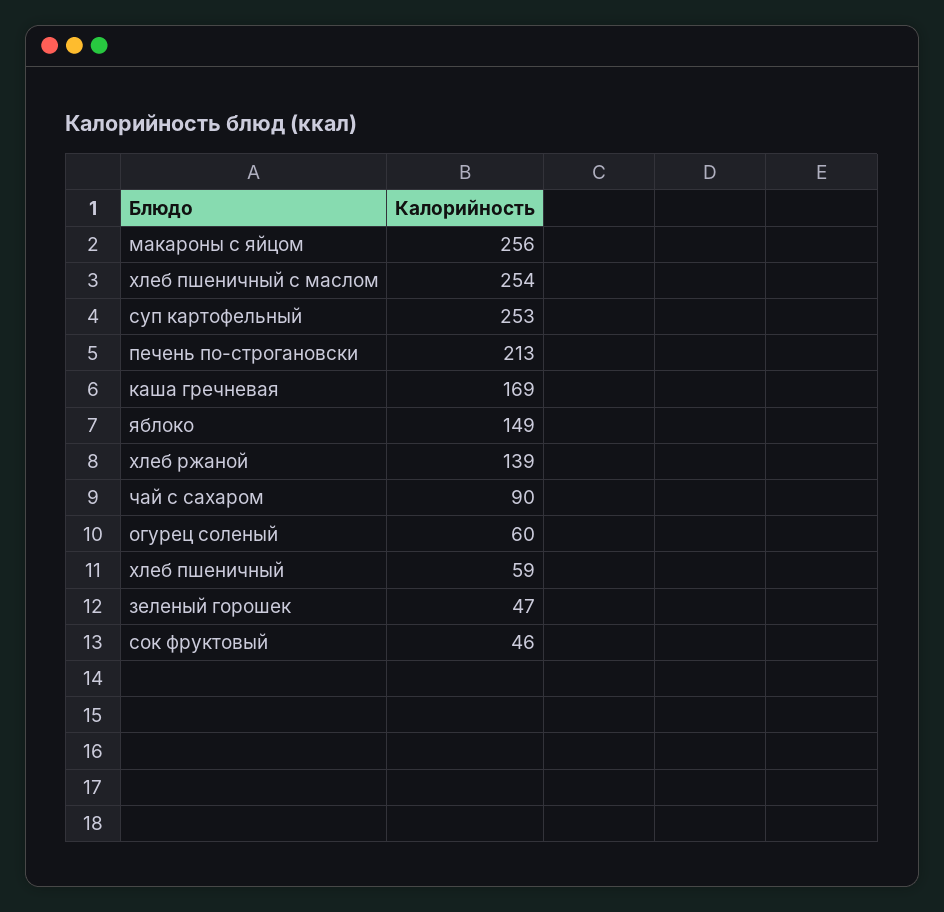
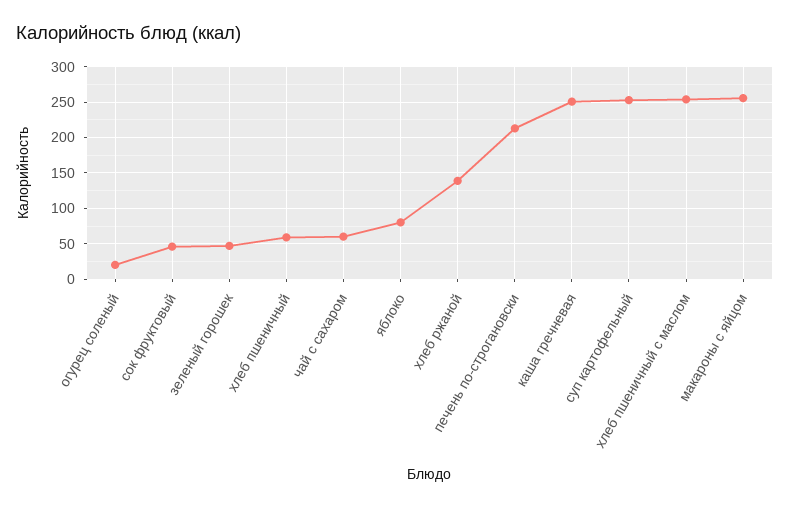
  {
    "макароны с яйцом": 256,
    "хлеб пшеничный с маслом": 254,
    "суп картофельный": 253,
    "печень по-строгановски": 213,
-   "каша гречневая": 169,
+   "каша гречневая": 250,
-   "яблоко": 149,
+   "яблоко": 80,
    "хлеб ржаной": 139,
-   "чай с сахаром": 90,
+   "чай с сахаром": 60,
-   "огурец соленый": 60,
+   "огурец соленый": 20,
    "хлеб пшеничный": 59,
    "зеленый горошек": 47,
    "сок фруктовый": 46
  }

